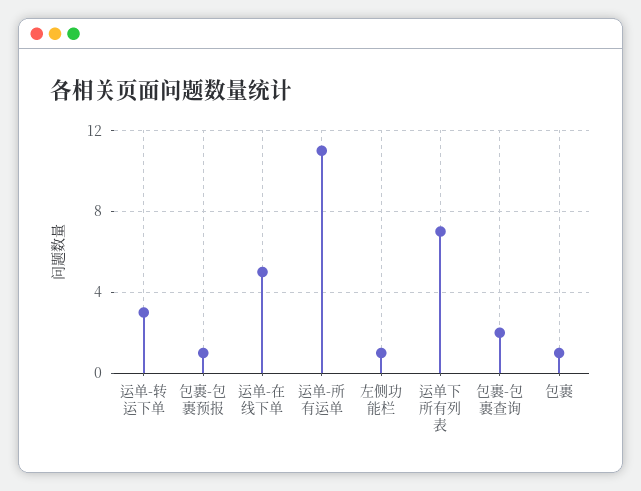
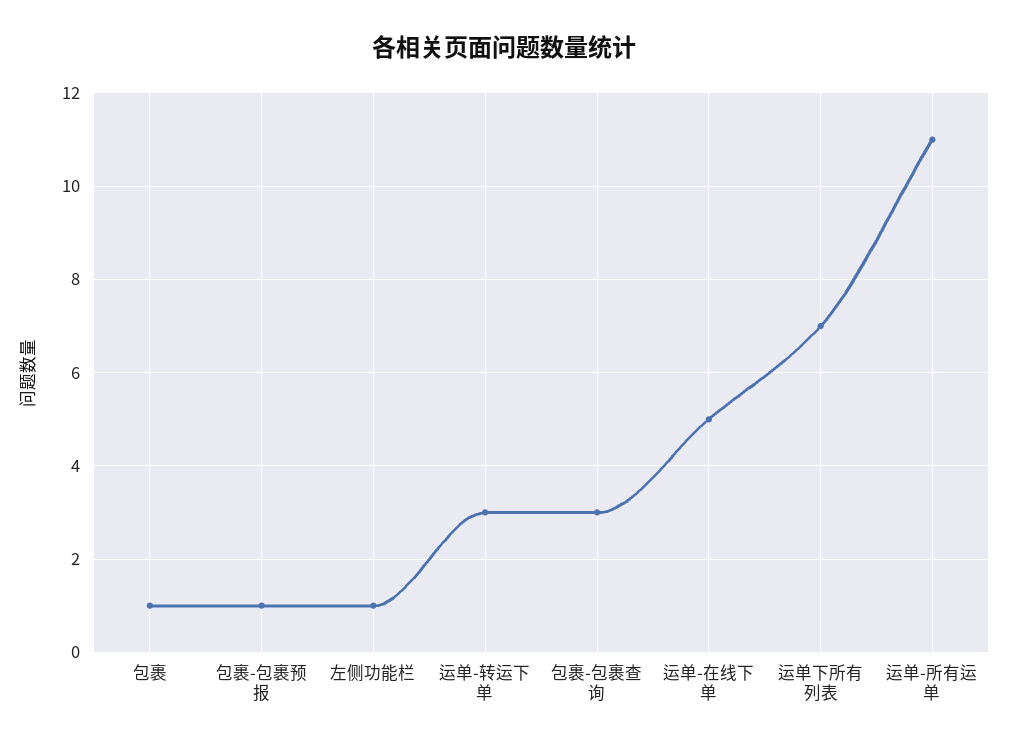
  {
    "运单-转运下单": 3,
    "包裹-包裹预报": 1,
    "运单-在线下单": 5,
    "运单-所有运单": 11,
    "左侧功能栏": 1,
    "运单下所有列表": 7,
-   "包裹-包裹查询": 2,
+   "包裹-包裹查询": 3,
    "包裹": 1
  }

